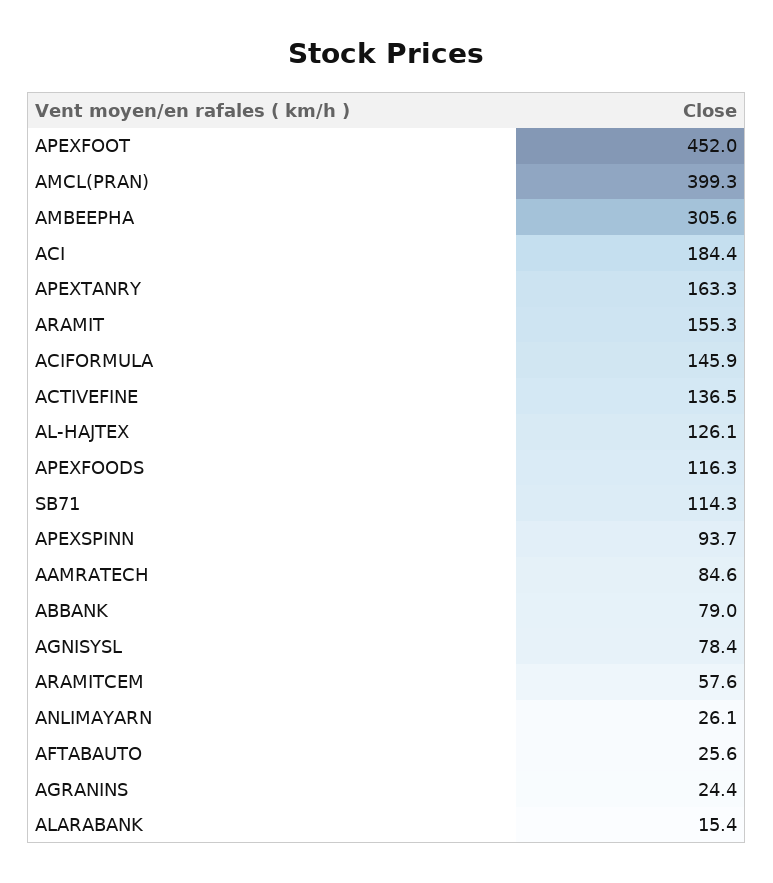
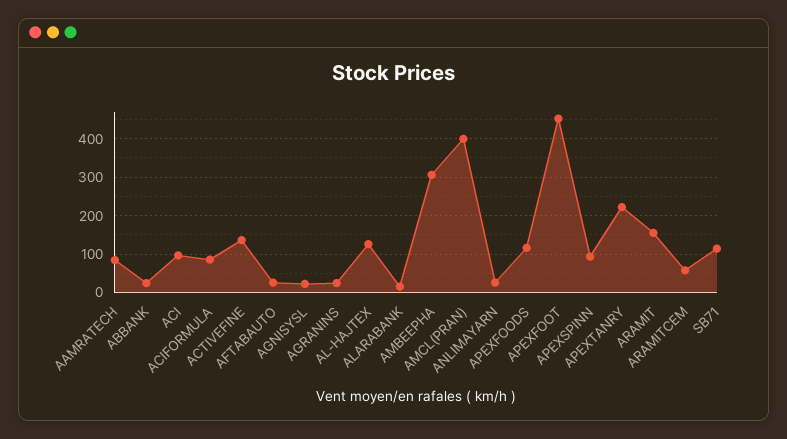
  {
    "APEXFOOT": 452,
    "AMCL(PRAN)": 399.3,
    "AMBEEPHA": 305.6,
-   "ACI": 184.4,
+   "ACI": 100,
-   "APEXTANRY": 163.3,
+   "APEXTANRY": 220,
    "ARAMIT": 155.3,
-   "ACIFORMULA": 145.9,
+   "ACIFORMULA": 80,
    "ACTIVEFINE": 136.5,
    "AL-HAJTEX": 126.1,
    "APEXFOODS": 116.3,
    "SB71": 114.3,
    "APEXSPINN": 93.7,
    "AAMRATECH": 84.6,
-   "ABBANK": 79,
+   "ABBANK": 20,
-   "AGNISYSL": 78.4,
+   "AGNISYSL": 20,
    "ARAMITCEM": 57.6,
    "ANLIMAYARN": 26.1,
    "AFTABAUTO": 25.6,
    "AGRANINS": 24.4,
    "ALARABANK": 15.4
  }

